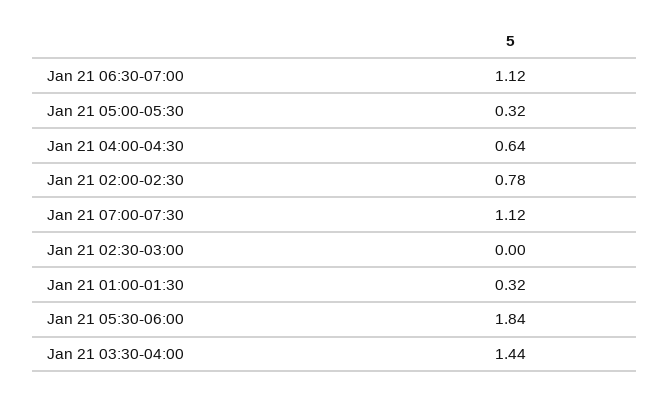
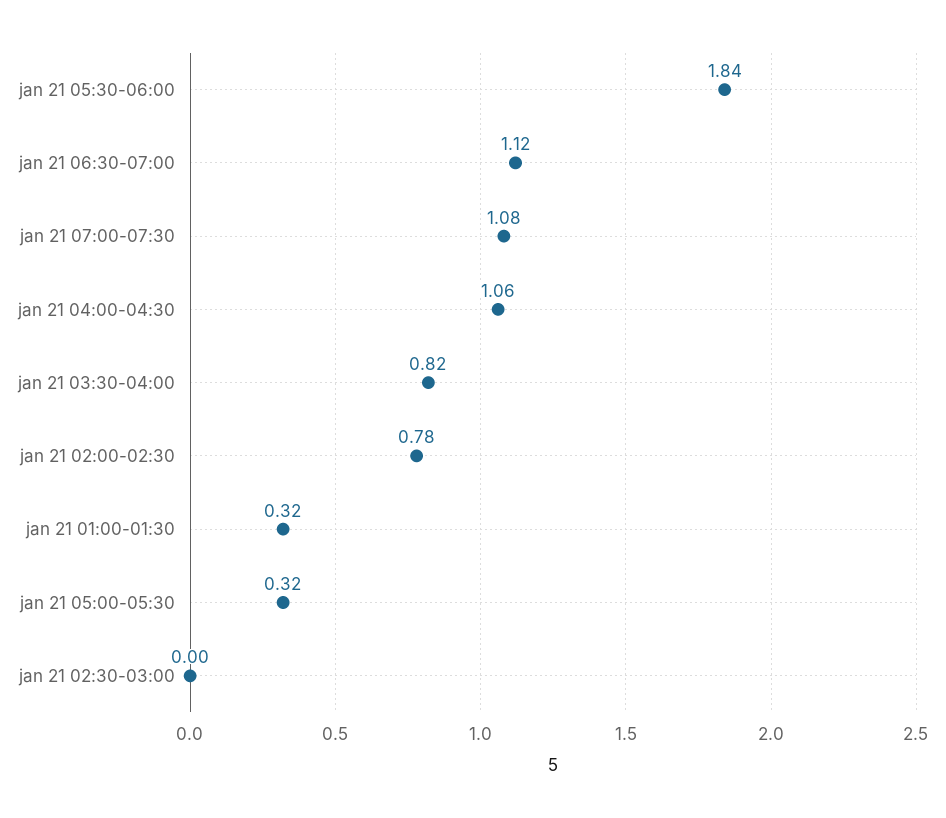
  {
    "Jan 21 06:30-07:00": 1.12,
    "Jan 21 05:00-05:30": 0.32,
-   "Jan 21 04:00-04:30": 0.64,
+   "Jan 21 04:00-04:30": 1.06,
    "Jan 21 02:00-02:30": 0.78,
-   "Jan 21 07:00-07:30": 1.12,
+   "Jan 21 07:00-07:30": 1.08,
    "Jan 21 02:30-03:00": 0,
    "Jan 21 01:00-01:30": 0.32,
    "Jan 21 05:30-06:00": 1.84,
-   "Jan 21 03:30-04:00": 1.44
+   "Jan 21 03:30-04:00": 0.82
  }

